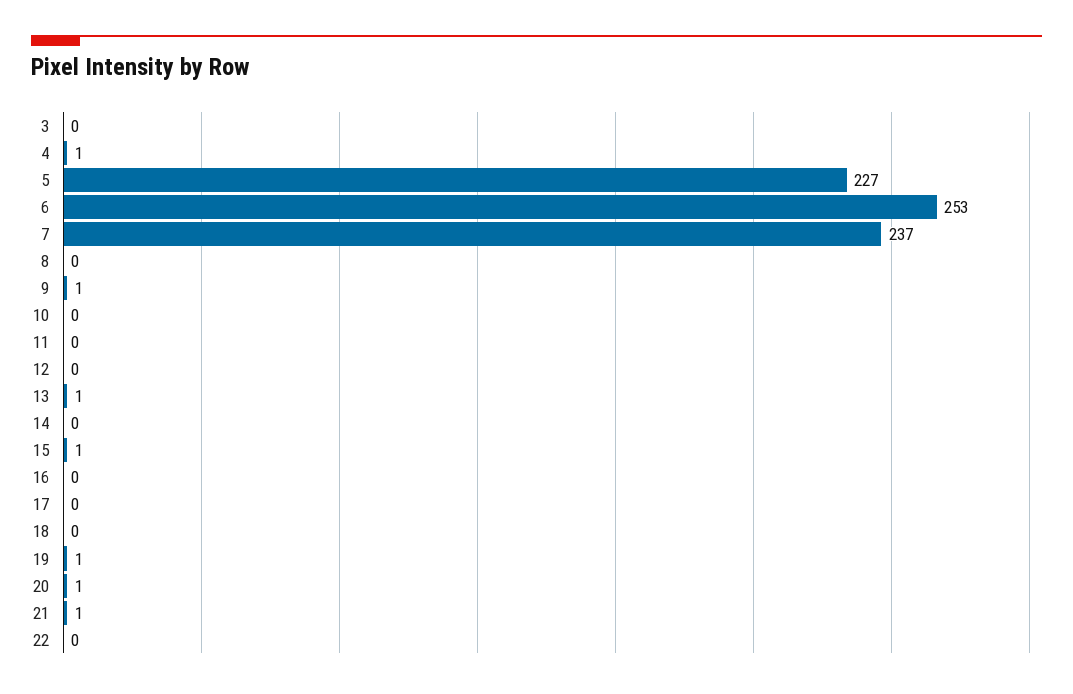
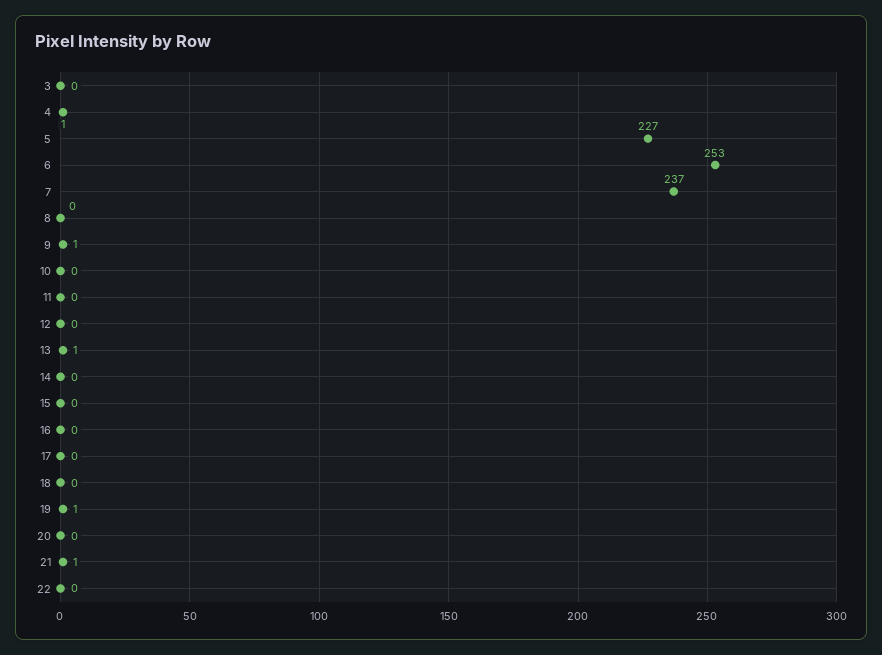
  {
    "3": 0,
    "4": 1,
    "5": 227,
    "6": 253,
    "7": 237,
    "8": 0,
    "9": 1,
    "10": 0,
    "11": 0,
    "12": 0,
    "13": 1,
    "14": 0,
-   "15": 1,
+   "15": 0,
    "16": 0,
    "17": 0,
    "18": 0,
    "19": 1,
-   "20": 1,
+   "20": 0,
    "21": 1,
    "22": 0
  }

